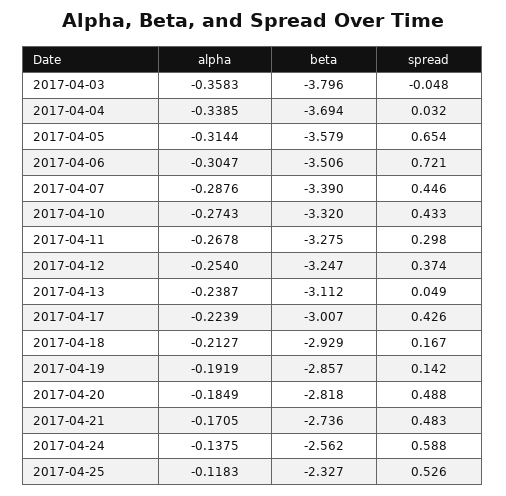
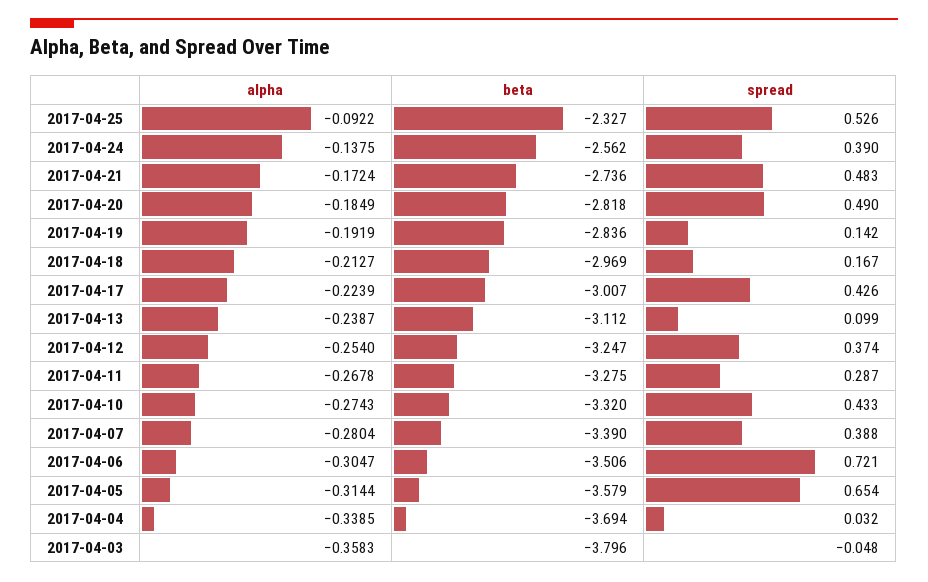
  {
    "alpha": {
      "2017-04-03": -0.3583,
      "2017-04-04": -0.3385,
      "2017-04-05": -0.3144,
      "2017-04-06": -0.3047,
-     "2017-04-07": -0.2876,
+     "2017-04-07": -0.2804,
      "2017-04-10": -0.2743,
      "2017-04-11": -0.2678,
      "2017-04-12": -0.254,
      "2017-04-13": -0.2387,
      "2017-04-17": -0.2239,
      "2017-04-18": -0.2127,
      "2017-04-19": -0.1919,
      "2017-04-20": -0.1849,
-     "2017-04-21": -0.1705,
+     "2017-04-21": -0.1724,
      "2017-04-24": -0.1375,
-     "2017-04-25": -0.1183
+     "2017-04-25": -0.0922
    },
    "beta": {
      "2017-04-03": -3.796,
      "2017-04-04": -3.694,
      "2017-04-05": -3.579,
      "2017-04-06": -3.506,
      "2017-04-07": -3.39,
      "2017-04-10": -3.32,
      "2017-04-11": -3.275,
      "2017-04-12": -3.247,
      "2017-04-13": -3.112,
      "2017-04-17": -3.007,
-     "2017-04-18": -2.929,
+     "2017-04-18": -2.969,
-     "2017-04-19": -2.857,
+     "2017-04-19": -2.836,
      "2017-04-20": -2.818,
      "2017-04-21": -2.736,
      "2017-04-24": -2.562,
      "2017-04-25": -2.327
    },
    "spread": {
      "2017-04-03": -0.048,
      "2017-04-04": 0.032,
      "2017-04-05": 0.654,
      "2017-04-06": 0.721,
-     "2017-04-07": 0.446,
+     "2017-04-07": 0.388,
      "2017-04-10": 0.433,
-     "2017-04-11": 0.298,
+     "2017-04-11": 0.287,
      "2017-04-12": 0.374,
-     "2017-04-13": 0.049,
+     "2017-04-13": 0.099,
      "2017-04-17": 0.426,
      "2017-04-18": 0.167,
      "2017-04-19": 0.142,
-     "2017-04-20": 0.488,
+     "2017-04-20": 0.49,
      "2017-04-21": 0.483,
-     "2017-04-24": 0.588,
+     "2017-04-24": 0.39,
      "2017-04-25": 0.526
    }
  }

